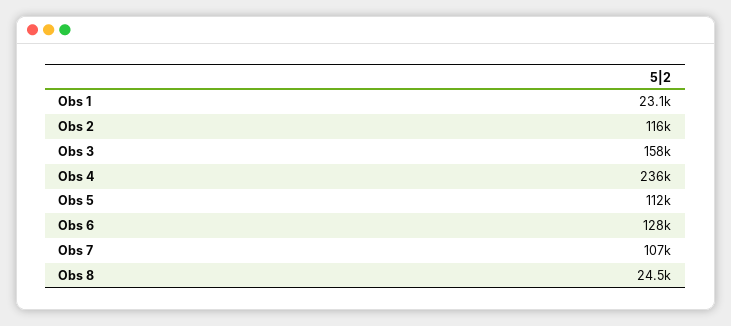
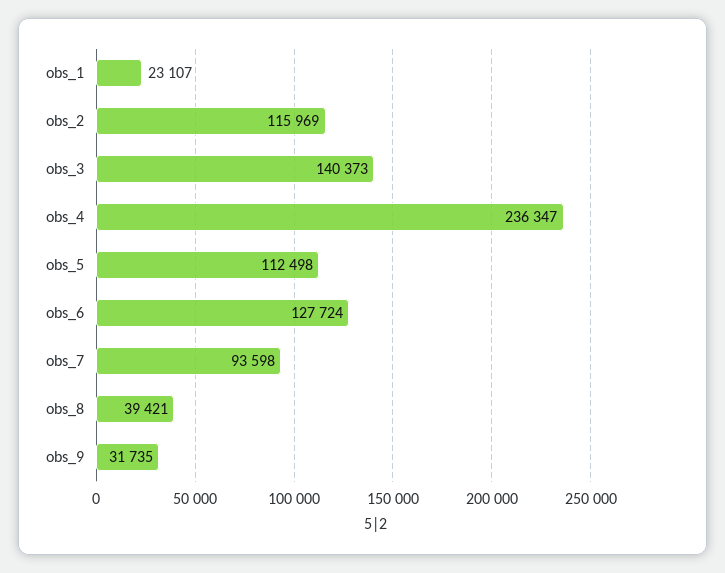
  {
    "Obs 1": 23107,
    "Obs 2": 115969,
-   "Obs 3": 158000,
+   "Obs 3": 140373,
    "Obs 4": 236347,
    "Obs 5": 112498,
    "Obs 6": 127724,
-   "Obs 7": 107000,
+   "Obs 7": 93598,
-   "Obs 8": 24500
+   "Obs 8": 39421,
+   "obs_9": 31735
  }

